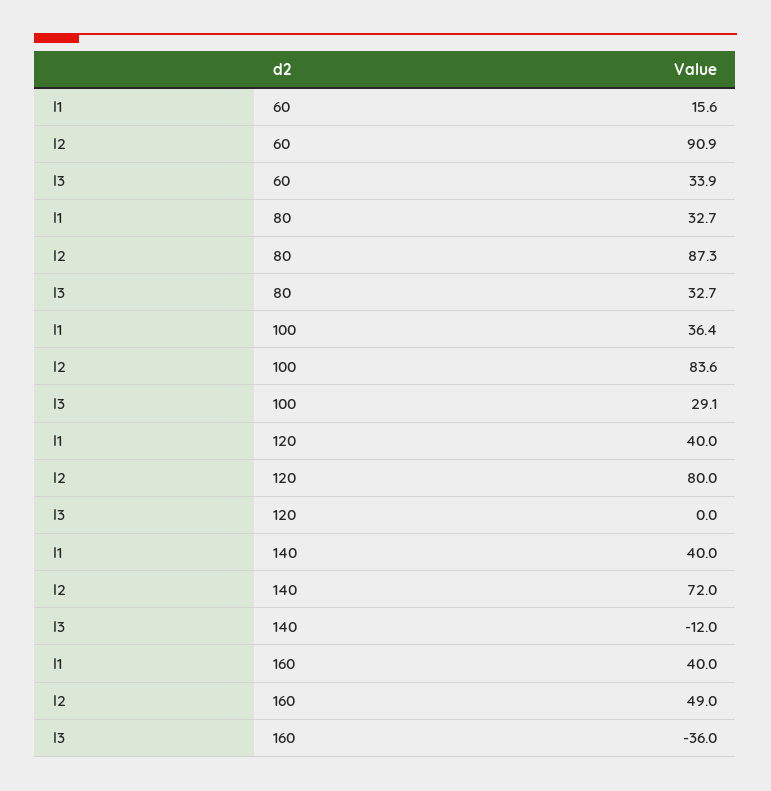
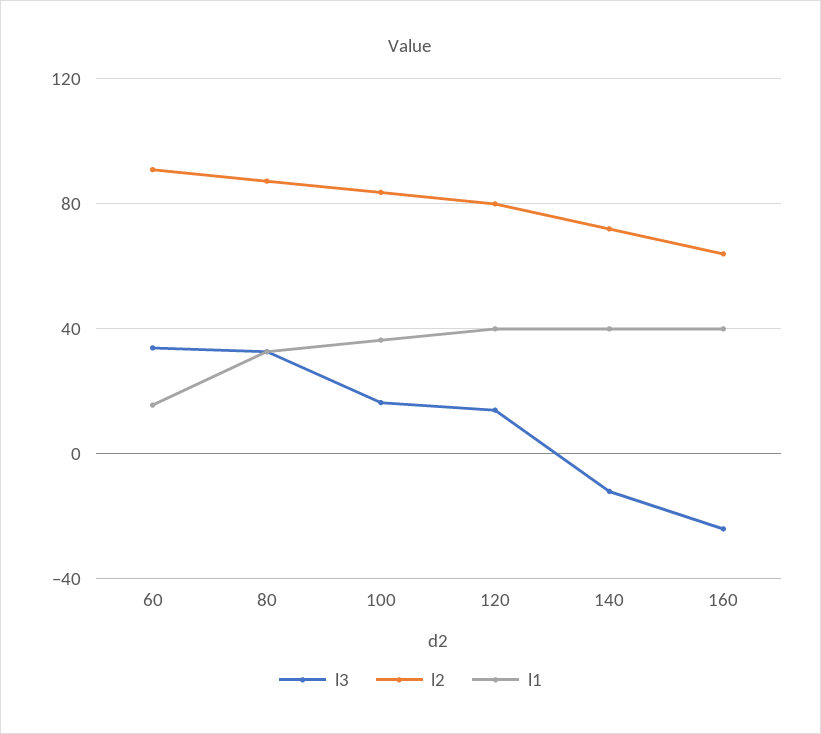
  {
    "l1": {
      "60": 15.6,
      "80": 32.7,
      "100": 36.4,
      "120": 40,
      "140": 40,
      "160": 40
    },
    "l2": {
      "60": 90.9,
      "80": 87.3,
      "100": 83.6,
      "120": 80,
      "140": 72,
-     "160": 49
+     "160": 65
    },
    "l3": {
      "60": 33.9,
      "80": 32.7,
-     "100": 29.1,
+     "100": 15,
-     "120": 0,
+     "120": 15,
      "140": -12,
-     "160": -36
+     "160": -25
    }
  }

